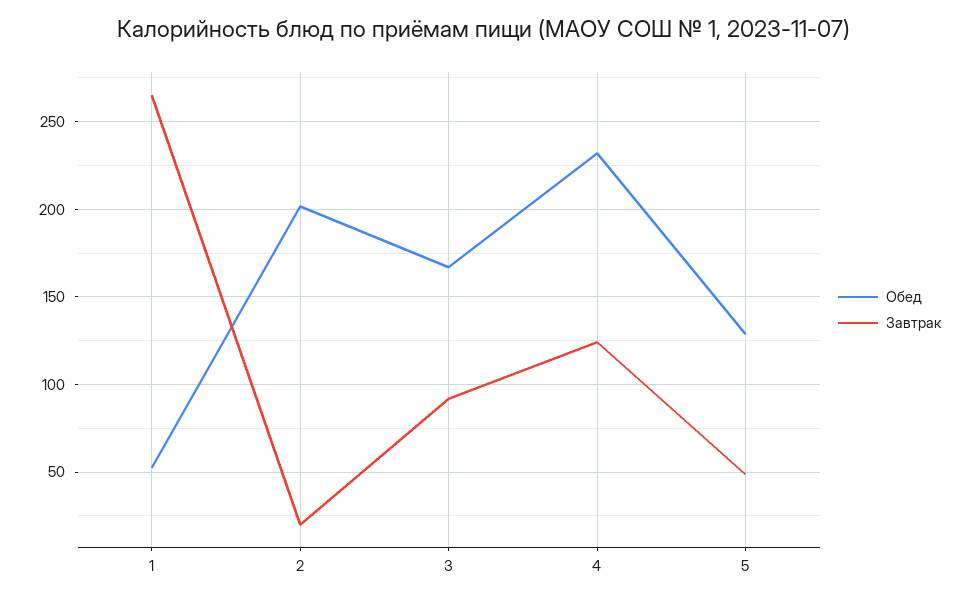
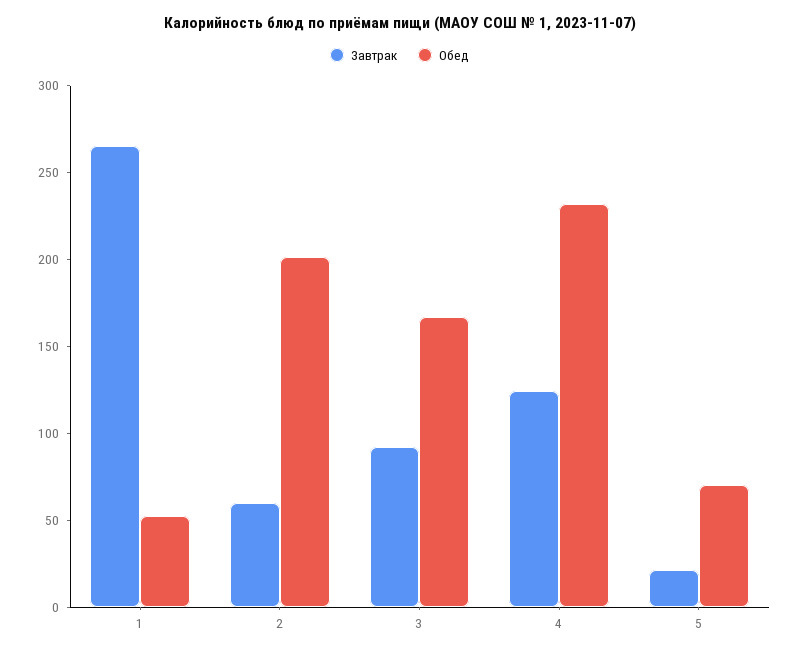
  {
    "Обед": {
      "1": 50,
      "2": 200,
      "3": 165,
      "4": 230,
-     "5": 130
+     "5": 70
    },
    "Завтрак": {
      "1": 265,
-     "2": 20,
+     "2": 60,
      "3": 90,
      "4": 125,
-     "5": 50
+     "5": 20
    }
  }

